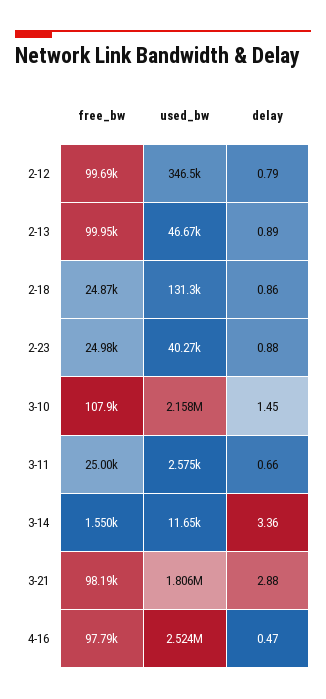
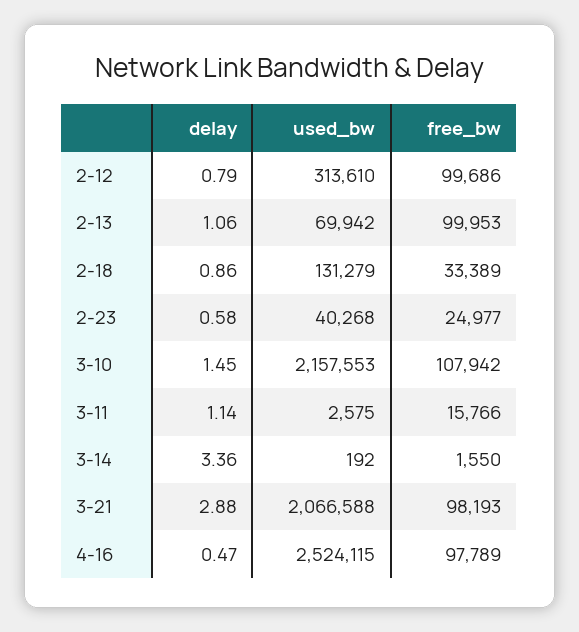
  {
    "free_bw": {
      "2-12": 99686,
      "2-13": 99953,
-     "2-18": 24870,
+     "2-18": 33389,
      "2-23": 24977,
      "3-10": 107942,
-     "3-11": 25000,
+     "3-11": 15766,
      "3-14": 1550,
      "3-21": 98193,
      "4-16": 97789
    },
    "used_bw": {
-     "2-12": 346500,
+     "2-12": 313610,
-     "2-13": 46670,
+     "2-13": 69942,
      "2-18": 131279,
      "2-23": 40268,
      "3-10": 2157553,
      "3-11": 2575,
-     "3-14": 11650,
+     "3-14": 192,
-     "3-21": 1806000,
+     "3-21": 2066588,
      "4-16": 2524115
    },
    "delay": {
      "2-12": 0.79,
-     "2-13": 0.89,
+     "2-13": 1.06,
      "2-18": 0.86,
-     "2-23": 0.88,
+     "2-23": 0.58,
      "3-10": 1.45,
-     "3-11": 0.66,
+     "3-11": 1.14,
      "3-14": 3.36,
      "3-21": 2.88,
      "4-16": 0.47
    }
  }

